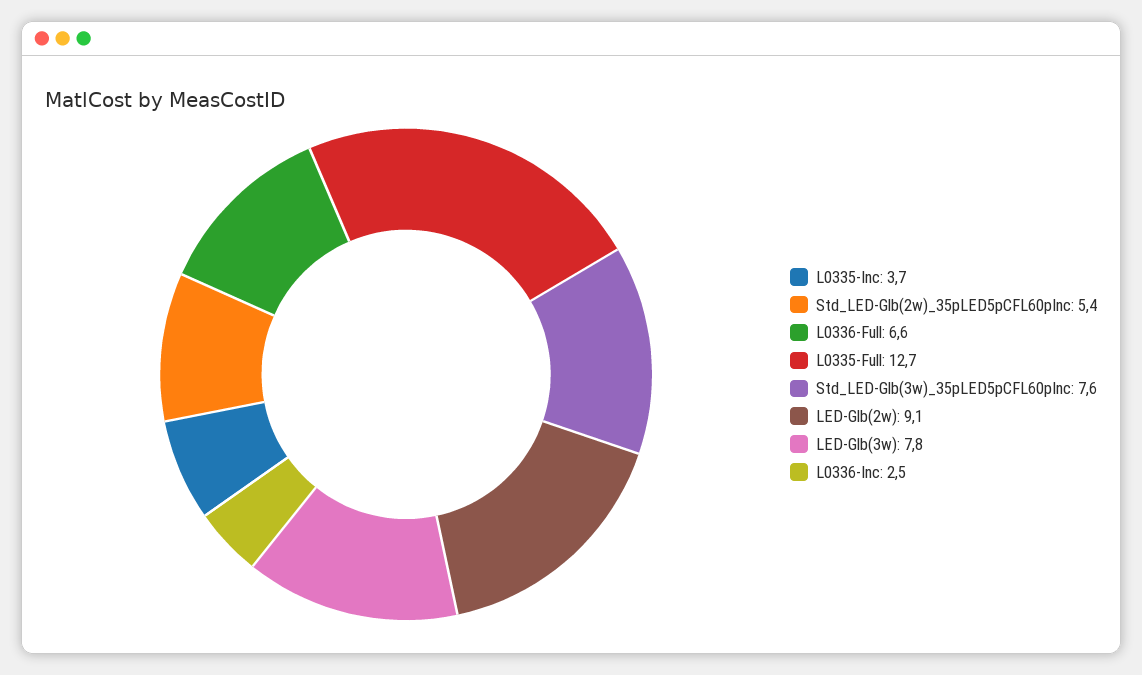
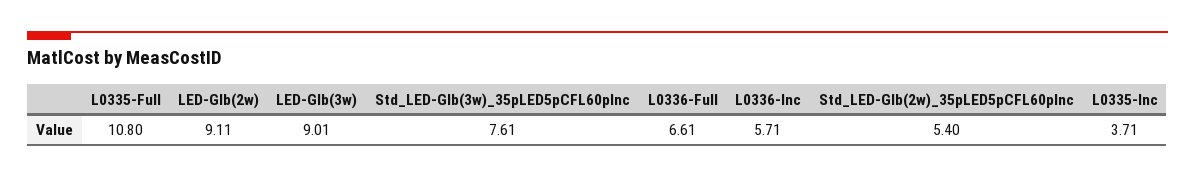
  {
    "L0335-Inc": 3.71,
    "Std_LED-Glb(2w)_35pLED5pCFL60pInc": 5.4,
    "L0336-Full": 6.61,
-   "L0335-Full": 12.7,
+   "L0335-Full": 10.8,
    "Std_LED-Glb(3w)_35pLED5pCFL60pInc": 7.61,
    "LED-Glb(2w)": 9.11,
-   "LED-Glb(3w)": 7.8,
+   "LED-Glb(3w)": 9.01,
-   "L0336-Inc": 2.5
+   "L0336-Inc": 5.71
  }

